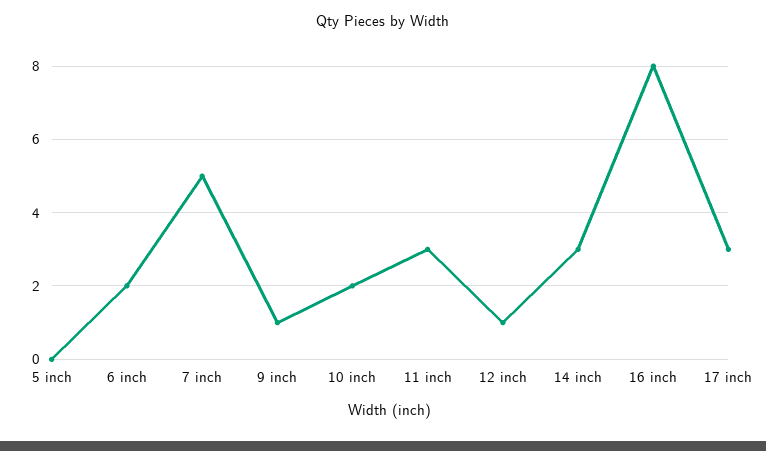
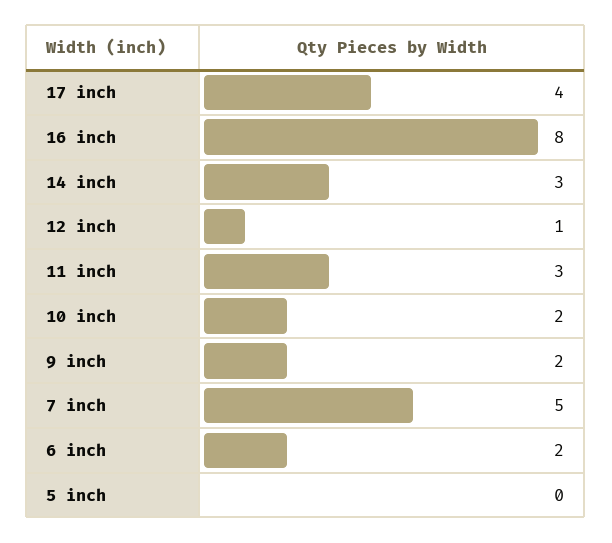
  {
    "5 inch": 0,
    "6 inch": 2,
    "7 inch": 5,
-   "9 inch": 1,
+   "9 inch": 2,
    "10 inch": 2,
    "11 inch": 3,
    "12 inch": 1,
    "14 inch": 3,
    "16 inch": 8,
-   "17 inch": 3
+   "17 inch": 4
  }

